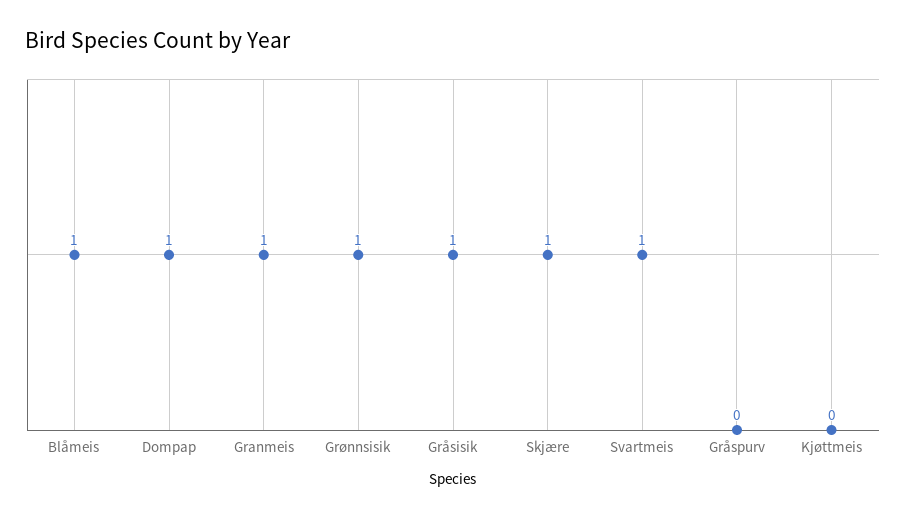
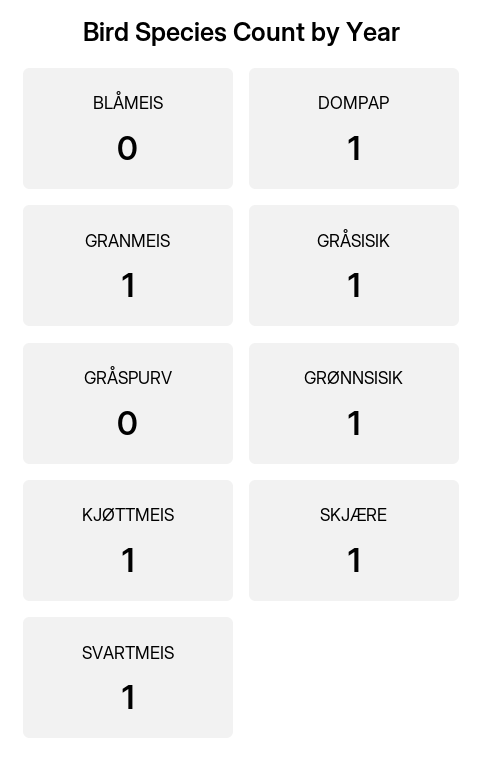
  {
-   "Blåmeis": 1,
+   "Blåmeis": 0,
    "Dompap": 1,
    "Granmeis": 1,
    "Grønnsisik": 1,
    "Gråsisik": 1,
    "Skjære": 1,
    "Svartmeis": 1,
    "Gråspurv": 0,
-   "Kjøttmeis": 0
+   "Kjøttmeis": 1
  }

